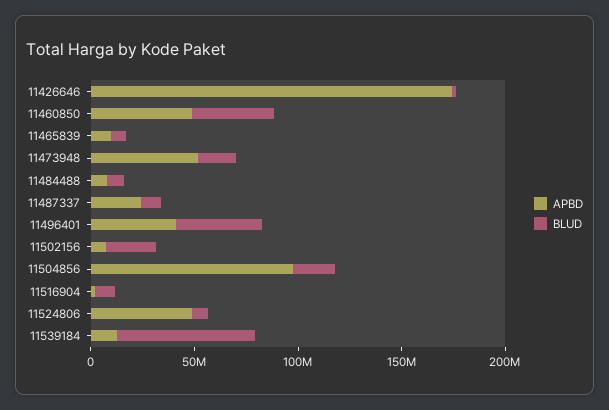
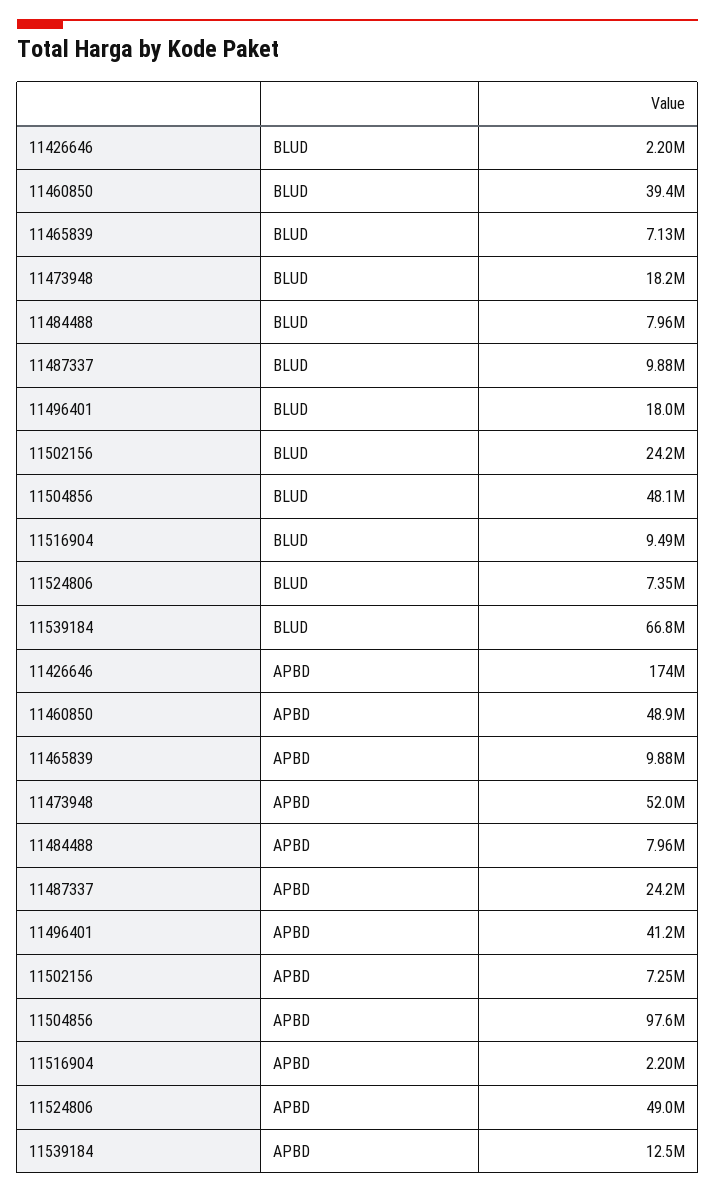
  {
    "APBD": {
      "11426646": 174000000,
      "11460850": 48900000,
      "11465839": 9880000,
      "11473948": 52000000,
      "11484488": 7960000,
      "11487337": 24200000,
      "11496401": 41200000,
      "11502156": 7250000,
      "11504856": 97600000,
      "11516904": 2200000,
      "11524806": 49000000,
      "11539184": 12500000
    },
    "BLUD": {
      "11426646": 2200000,
      "11460850": 39400000,
      "11465839": 7130000,
      "11473948": 18200000,
      "11484488": 7960000,
      "11487337": 9880000,
-     "11496401": 40000000,
+     "11496401": 18000000,
      "11502156": 24200000,
-     "11504856": 20000000,
+     "11504856": 48100000,
      "11516904": 9490000,
      "11524806": 7350000,
      "11539184": 66800000
    }
  }

